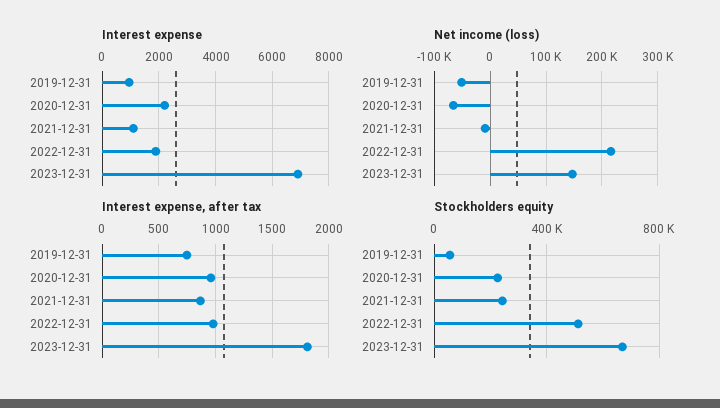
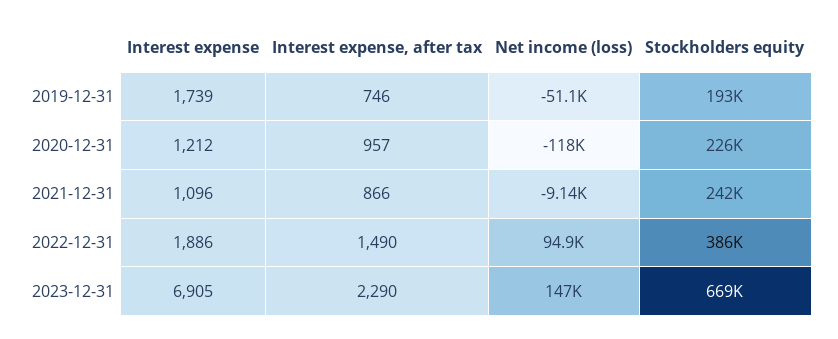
  {
    "Interest expense": {
-     "2019-12-31": 1000,
+     "2019-12-31": 1739,
-     "2020-12-31": 2250,
+     "2020-12-31": 1212,
      "2021-12-31": 1096,
      "2022-12-31": 1886,
      "2023-12-31": 6905
    },
    "Net income (loss)": {
      "2019-12-31": -51100,
-     "2020-12-31": -60000,
+     "2020-12-31": -118000,
      "2021-12-31": -9140,
-     "2022-12-31": 220000,
+     "2022-12-31": 94900,
      "2023-12-31": 147000
    },
    "Interest expense, after tax": {
      "2019-12-31": 746,
      "2020-12-31": 957,
      "2021-12-31": 866,
-     "2022-12-31": 1000,
+     "2022-12-31": 1490,
-     "2023-12-31": 1800
+     "2023-12-31": 2290
    },
    "Stockholders equity": {
-     "2019-12-31": 50000,
+     "2019-12-31": 193000,
      "2020-12-31": 226000,
      "2021-12-31": 242000,
-     "2022-12-31": 500000,
+     "2022-12-31": 386000,
      "2023-12-31": 669000
    }
  }

